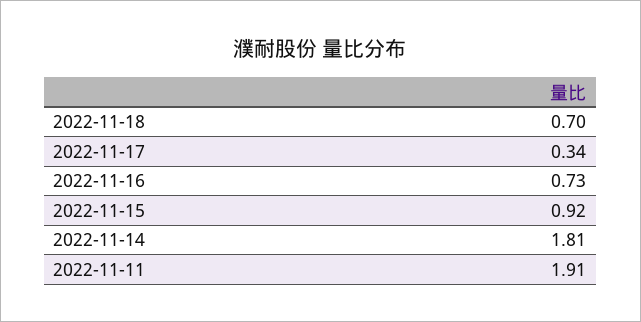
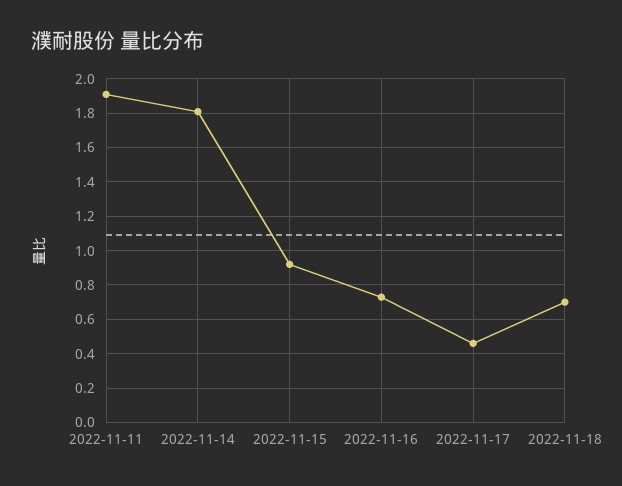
  {
    "2022-11-18": 0.7,
-   "2022-11-17": 0.34,
+   "2022-11-17": 0.45,
    "2022-11-16": 0.73,
    "2022-11-15": 0.92,
    "2022-11-14": 1.81,
    "2022-11-11": 1.91
  }

